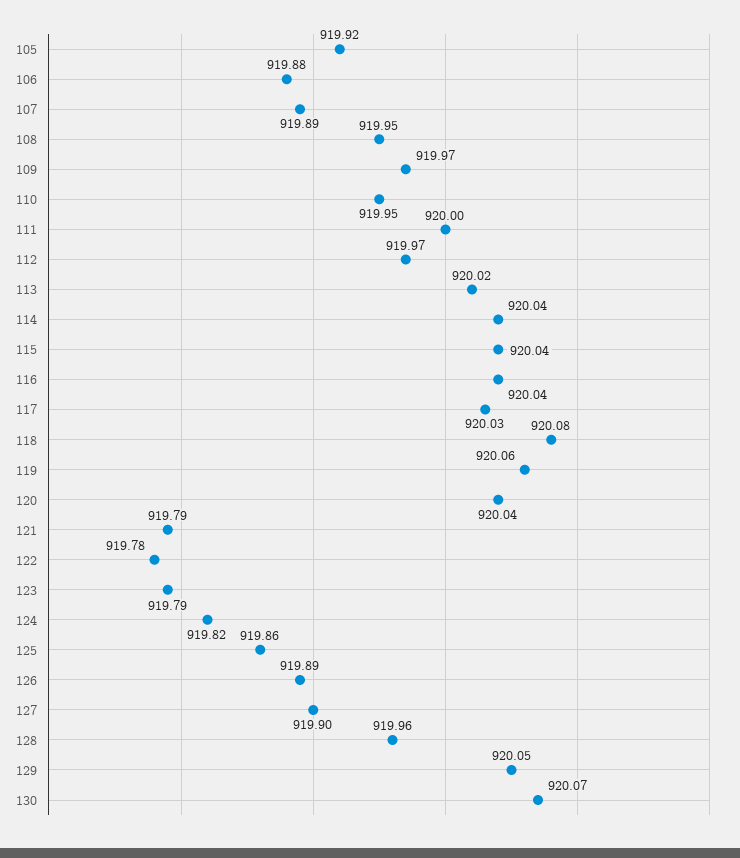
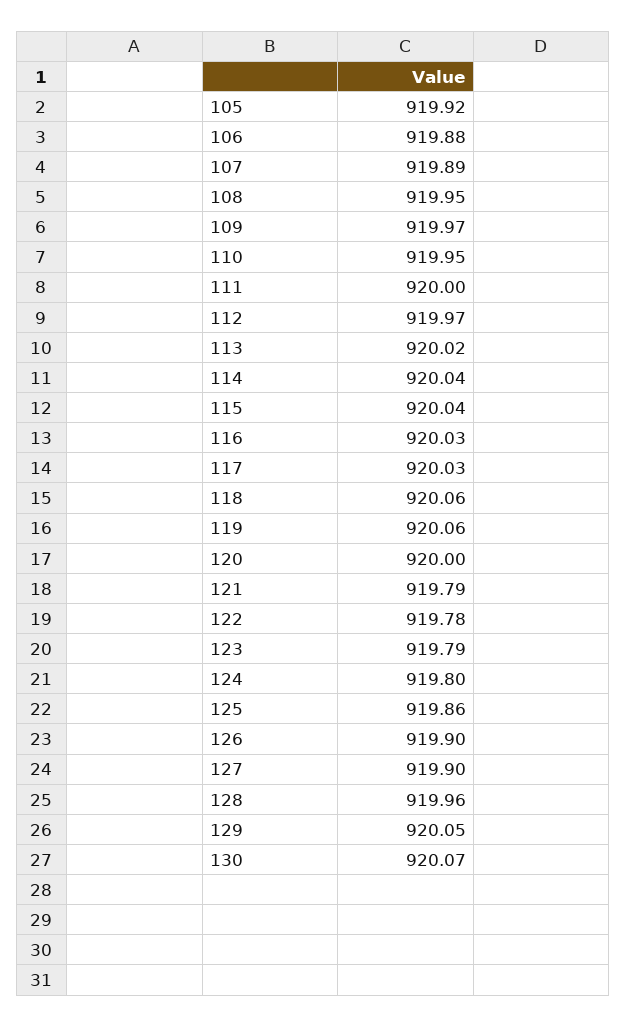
  {
    "105": 919.92,
    "106": 919.88,
    "107": 919.89,
    "108": 919.95,
    "109": 919.97,
    "110": 919.95,
    "111": 920,
    "112": 919.97,
    "113": 920.02,
    "114": 920.04,
    "115": 920.04,
-   "116": 920.04,
+   "116": 920.03,
    "117": 920.03,
-   "118": 920.08,
+   "118": 920.06,
    "119": 920.06,
-   "120": 920.04,
+   "120": 920,
    "121": 919.79,
    "122": 919.78,
    "123": 919.79,
-   "124": 919.82,
+   "124": 919.8,
    "125": 919.86,
-   "126": 919.89,
+   "126": 919.9,
    "127": 919.9,
    "128": 919.96,
    "129": 920.05,
    "130": 920.07
  }

